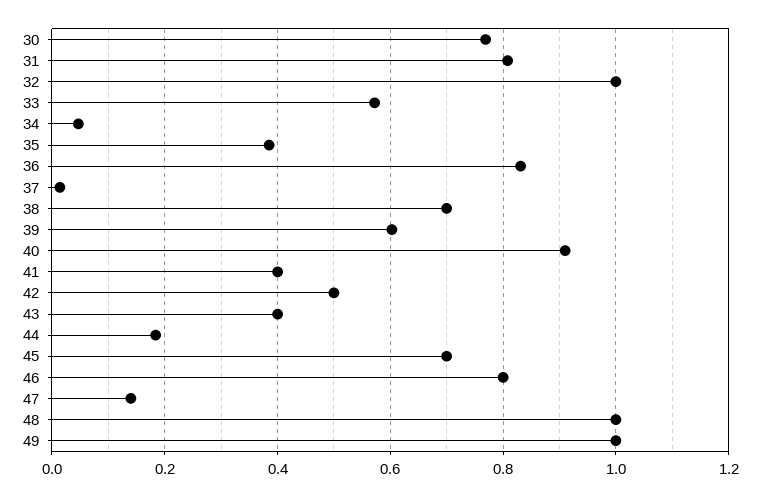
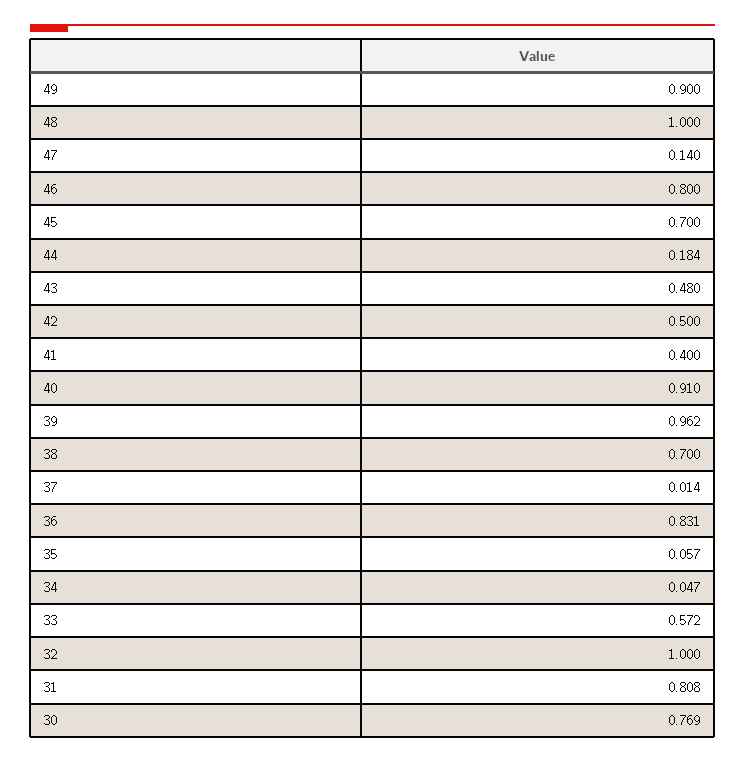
  {
    "30": 0.769,
    "31": 0.808,
    "32": 1,
    "33": 0.572,
    "34": 0.047,
-   "35": 0.38,
+   "35": 0.057,
    "36": 0.831,
    "37": 0.014,
    "38": 0.7,
-   "39": 0.6,
+   "39": 0.962,
    "40": 0.91,
    "41": 0.4,
    "42": 0.5,
-   "43": 0.4,
+   "43": 0.48,
    "44": 0.184,
    "45": 0.7,
    "46": 0.8,
    "47": 0.14,
    "48": 1,
-   "49": 1
+   "49": 0.9
  }

